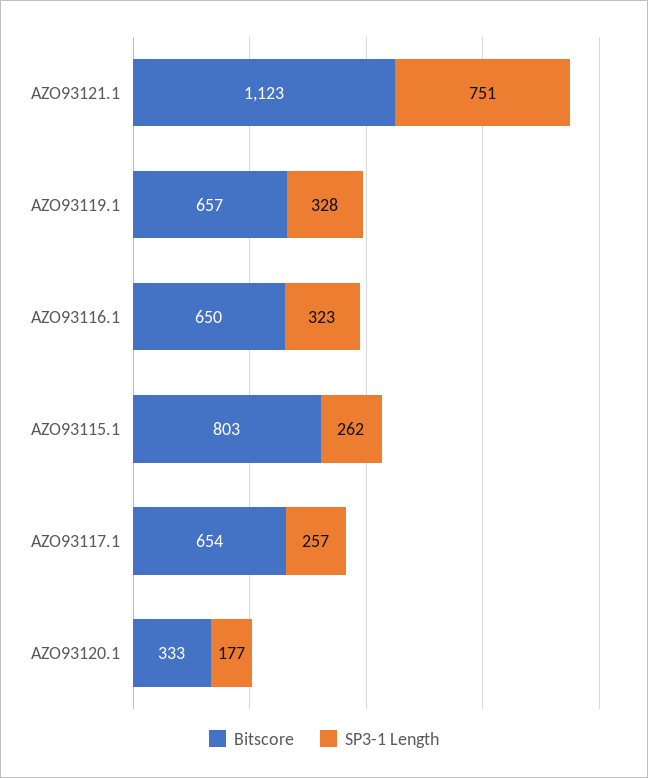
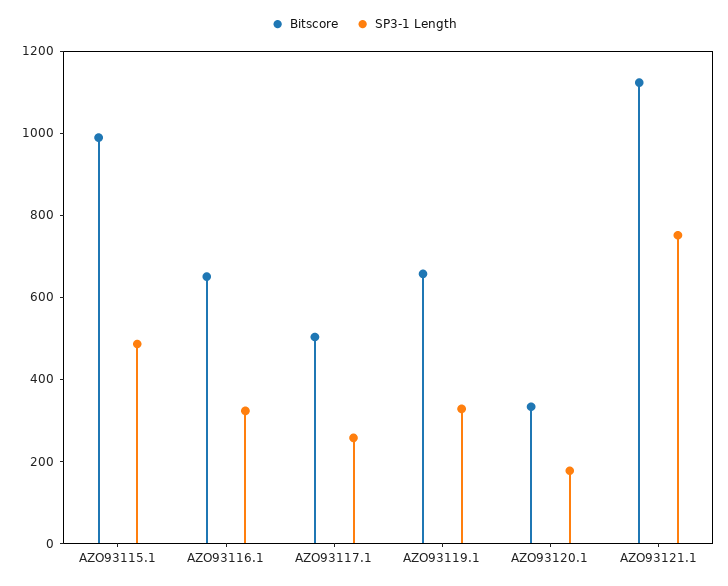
  {
    "Bitscore": {
      "AZO93121.1": 1123,
      "AZO93119.1": 657,
      "AZO93116.1": 650,
-     "AZO93115.1": 803,
+     "AZO93115.1": 1000,
-     "AZO93117.1": 654,
+     "AZO93117.1": 500,
      "AZO93120.1": 333
    },
    "SP3-1 Length": {
      "AZO93121.1": 751,
      "AZO93119.1": 328,
      "AZO93116.1": 323,
-     "AZO93115.1": 262,
+     "AZO93115.1": 500,
      "AZO93117.1": 257,
      "AZO93120.1": 177
    }
  }

